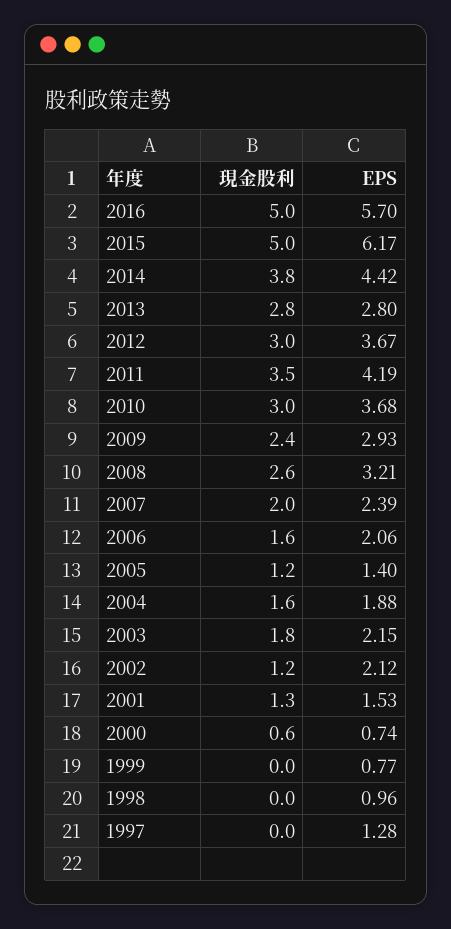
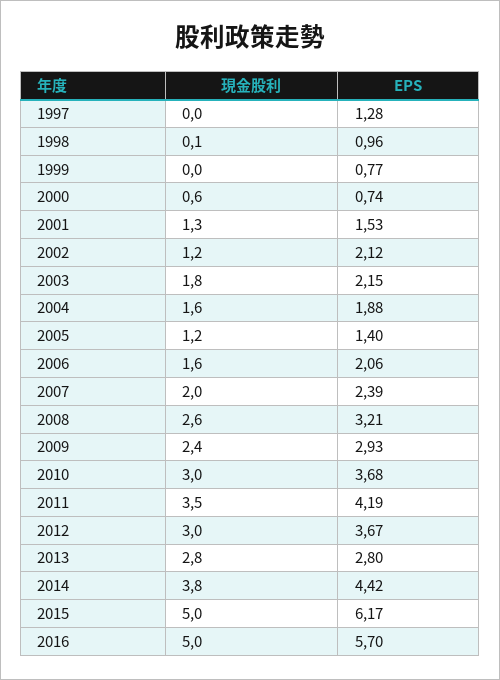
  {
    "現金股利": {
      "2016": 5,
      "2015": 5,
      "2014": 3.8,
      "2013": 2.8,
      "2012": 3,
      "2011": 3.5,
      "2010": 3,
      "2009": 2.4,
      "2008": 2.6,
      "2007": 2,
      "2006": 1.6,
      "2005": 1.2,
      "2004": 1.6,
      "2003": 1.8,
      "2002": 1.2,
      "2001": 1.3,
      "2000": 0.6,
      "1999": 0,
-     "1998": 0,
+     "1998": 0.1,
      "1997": 0
    },
    "EPS": {
      "2016": 5.7,
      "2015": 6.17,
      "2014": 4.42,
      "2013": 2.8,
      "2012": 3.67,
      "2011": 4.19,
      "2010": 3.68,
      "2009": 2.93,
      "2008": 3.21,
      "2007": 2.39,
      "2006": 2.06,
      "2005": 1.4,
      "2004": 1.88,
      "2003": 2.15,
      "2002": 2.12,
      "2001": 1.53,
      "2000": 0.74,
      "1999": 0.77,
      "1998": 0.96,
      "1997": 1.28
    }
  }

